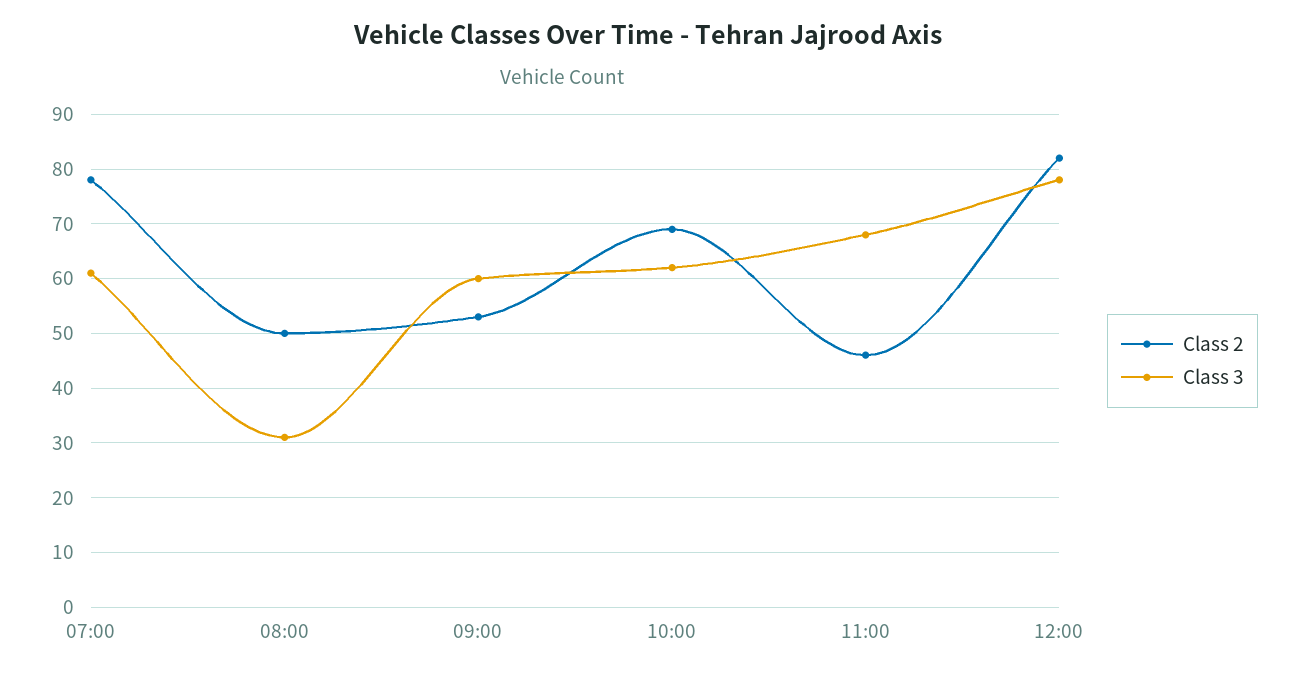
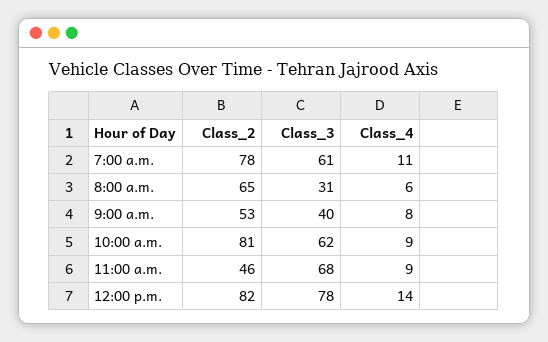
  {
    "Class 2": {
      "07:00": 78,
-     "08:00": 50,
+     "08:00": 65,
      "09:00": 53,
-     "10:00": 70,
+     "10:00": 81,
      "11:00": 46,
      "12:00": 82
    },
    "Class 3": {
      "07:00": 61,
      "08:00": 31,
-     "09:00": 60,
+     "09:00": 40,
      "10:00": 62,
      "11:00": 68,
      "12:00": 78
-   }
+   },
+   "Class_4": {
+     "07:00": 11,
+     "08:00": 6,
+     "09:00": 8,
+     "10:00": 9,
+     "11:00": 9,
+     "12:00": 14
+   }
  }

